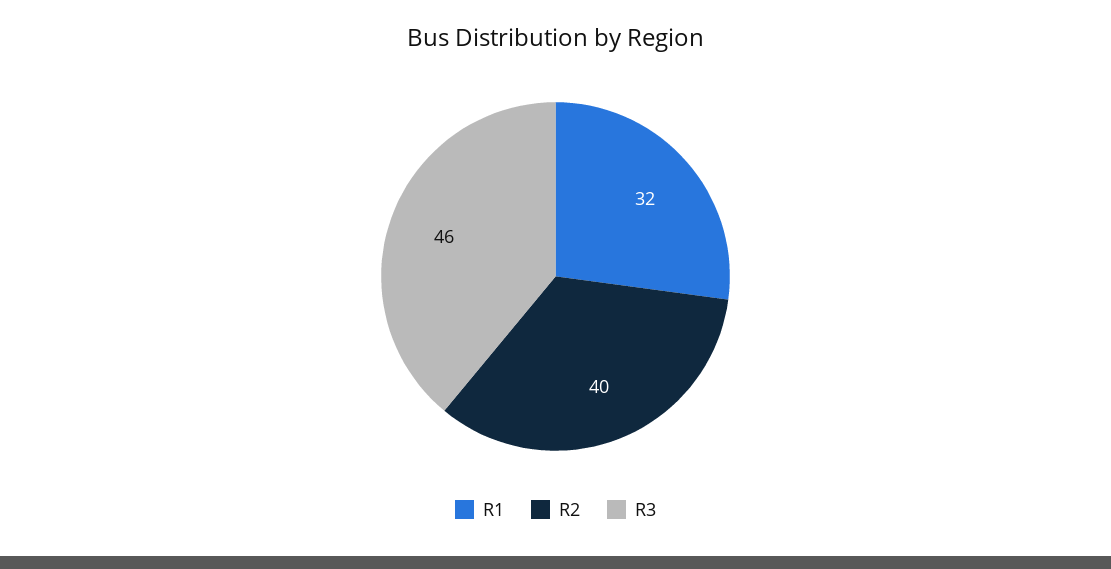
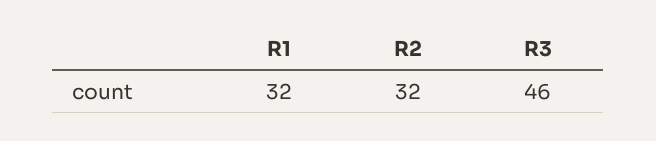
  {
    "R1": 32,
-   "R2": 40,
+   "R2": 32,
    "R3": 46
  }

